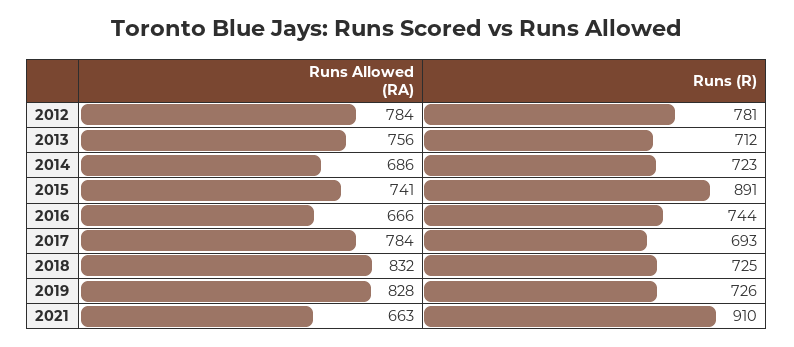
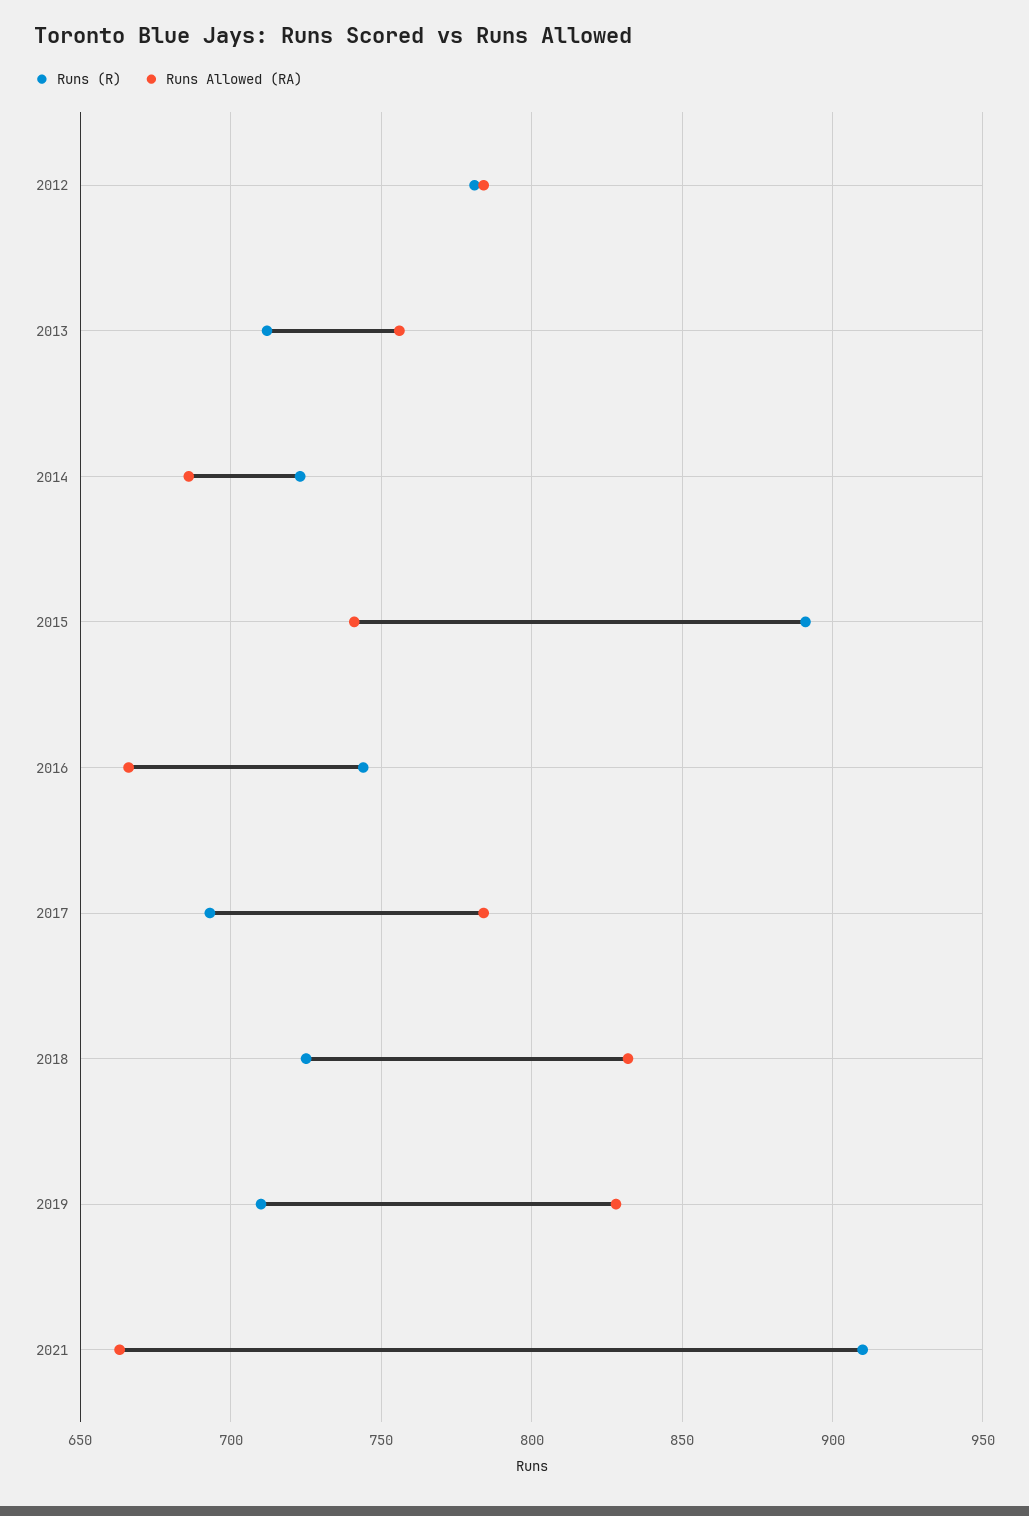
  {
    "Runs Allowed (RA)": {
      "2012": 784,
      "2013": 756,
      "2014": 686,
      "2015": 741,
      "2016": 666,
      "2017": 784,
      "2018": 832,
      "2019": 828,
      "2021": 663
    },
    "Runs (R)": {
      "2012": 781,
      "2013": 712,
      "2014": 723,
      "2015": 891,
      "2016": 744,
      "2017": 693,
      "2018": 725,
-     "2019": 726,
+     "2019": 710,
      "2021": 910
    }
  }

